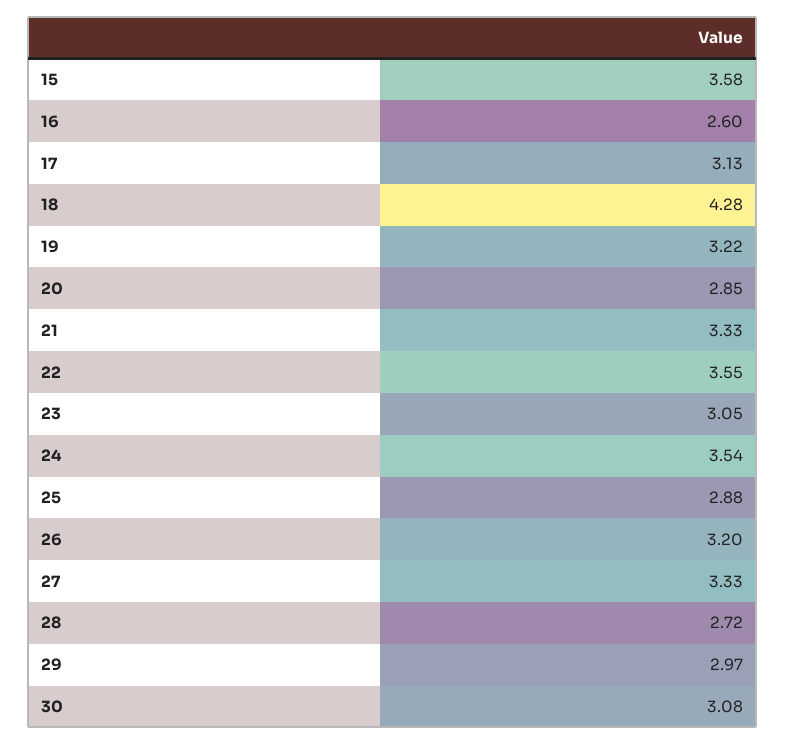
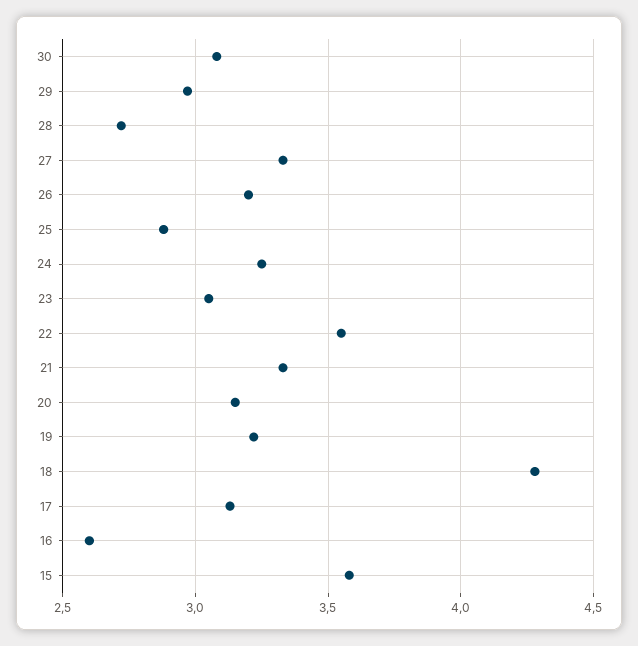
  {
    "15": 3.58,
    "16": 2.6,
    "17": 3.13,
    "18": 4.28,
    "19": 3.22,
-   "20": 2.85,
+   "20": 3.15,
    "21": 3.33,
    "22": 3.55,
    "23": 3.05,
-   "24": 3.54,
+   "24": 3.25,
    "25": 2.88,
    "26": 3.2,
    "27": 3.33,
    "28": 2.72,
    "29": 2.97,
    "30": 3.08
  }

